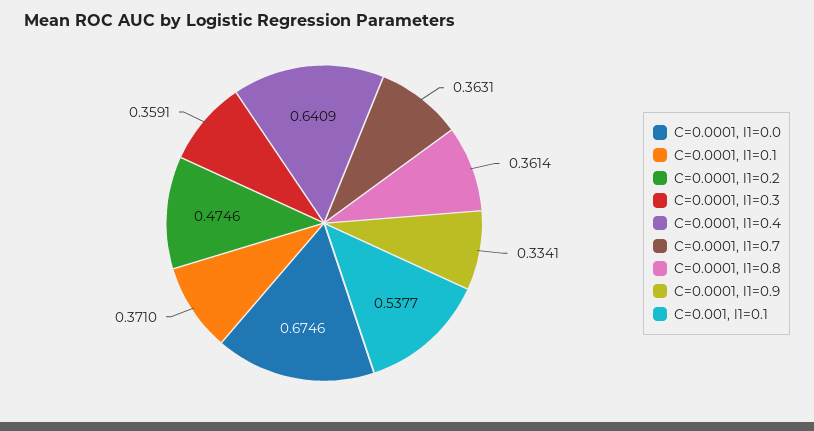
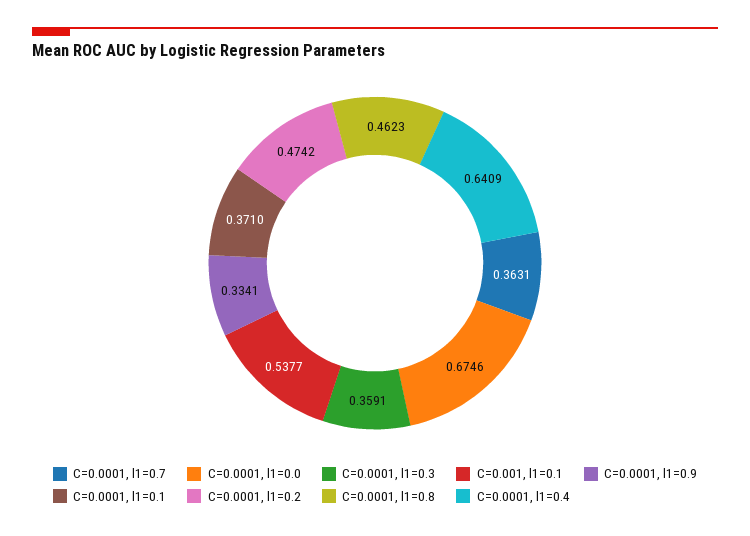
  {
    "C=0.0001, l1=0.0": 0.6746,
    "C=0.0001, l1=0.1": 0.371,
-   "C=0.0001, l1=0.2": 0.4746,
+   "C=0.0001, l1=0.2": 0.4742,
    "C=0.0001, l1=0.3": 0.3591,
    "C=0.0001, l1=0.4": 0.6409,
    "C=0.0001, l1=0.7": 0.3631,
-   "C=0.0001, l1=0.8": 0.3614,
+   "C=0.0001, l1=0.8": 0.4623,
    "C=0.0001, l1=0.9": 0.3341,
    "C=0.001, l1=0.1": 0.5377
  }

